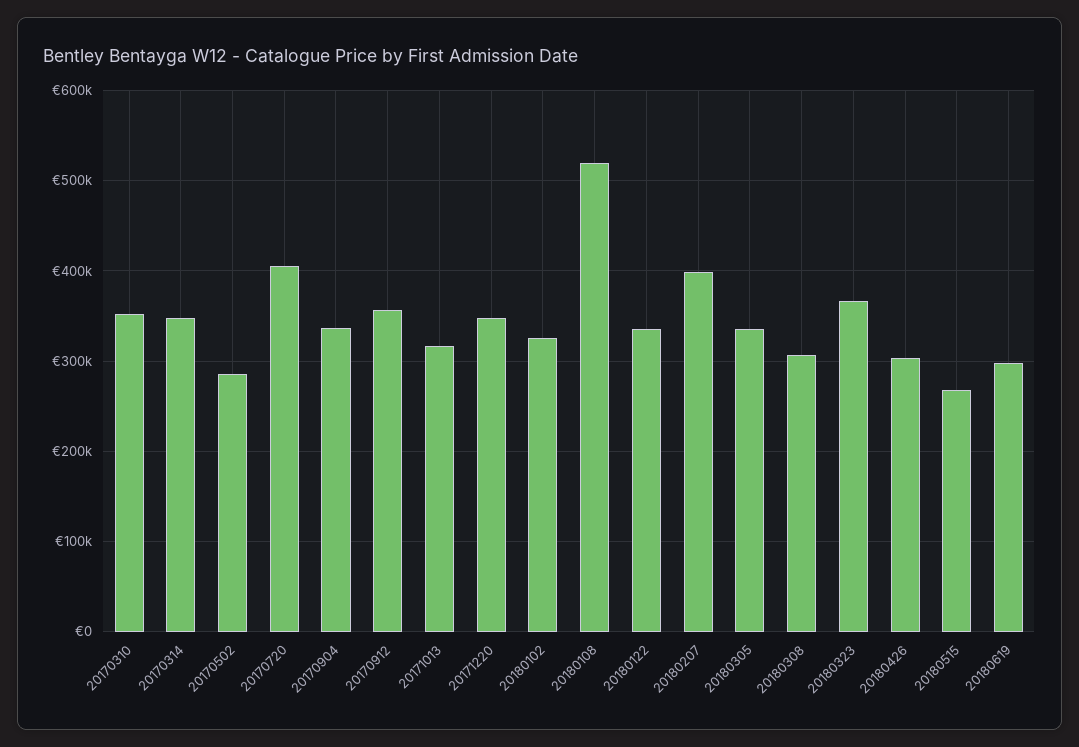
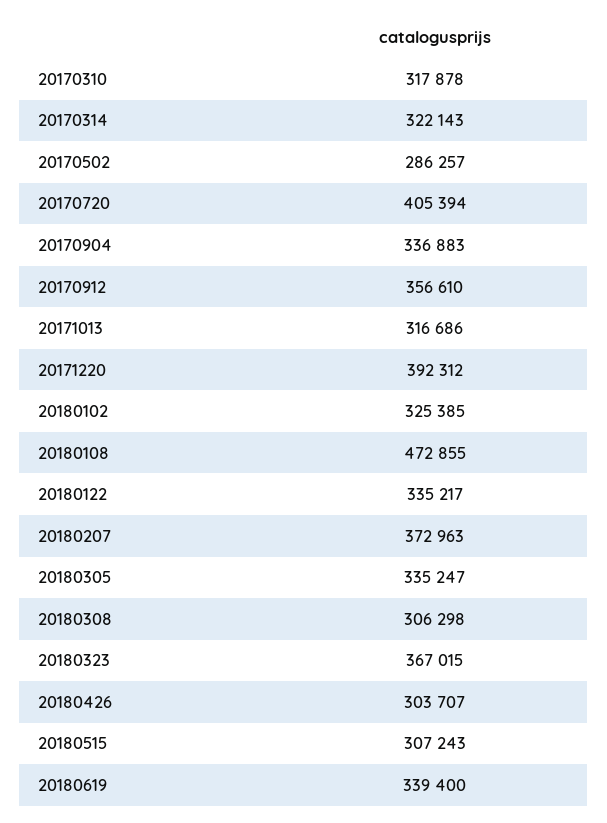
  {
-   "20170310": 350000,
+   "20170310": 317878,
-   "20170314": 350000,
+   "20170314": 322143,
    "20170502": 286257,
    "20170720": 405394,
    "20170904": 336883,
    "20170912": 356610,
    "20171013": 316686,
-   "20171220": 350000,
+   "20171220": 392312,
    "20180102": 325385,
-   "20180108": 520000,
+   "20180108": 472855,
    "20180122": 335217,
-   "20180207": 400000,
+   "20180207": 372963,
    "20180305": 335247,
    "20180308": 306298,
    "20180323": 367015,
    "20180426": 303707,
-   "20180515": 270000,
+   "20180515": 307243,
-   "20180619": 300000
+   "20180619": 339400
  }

